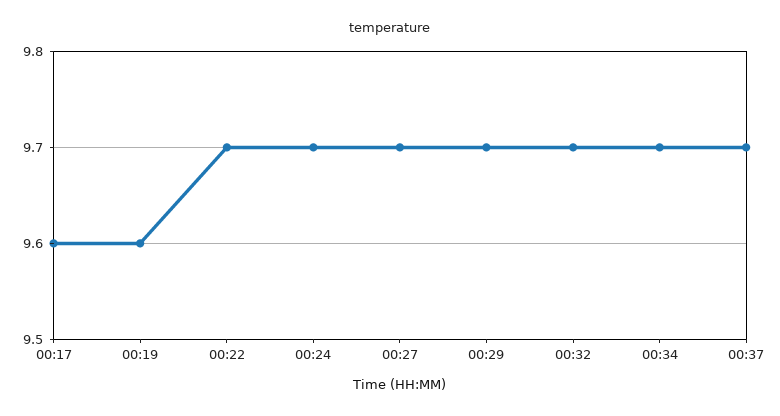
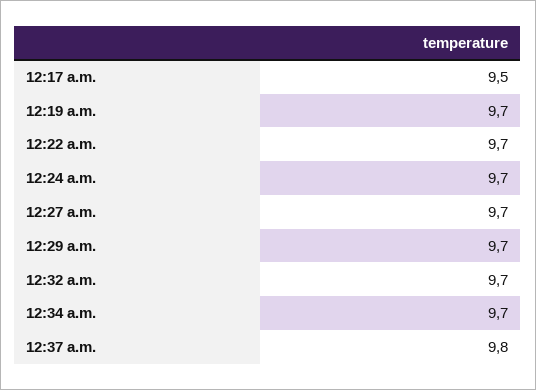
  {
-   "00:17": 9.6,
+   "00:17": 9.5,
-   "00:19": 9.6,
+   "00:19": 9.7,
    "00:22": 9.7,
    "00:24": 9.7,
    "00:27": 9.7,
    "00:29": 9.7,
    "00:32": 9.7,
    "00:34": 9.7,
-   "00:37": 9.7
+   "00:37": 9.8
  }

